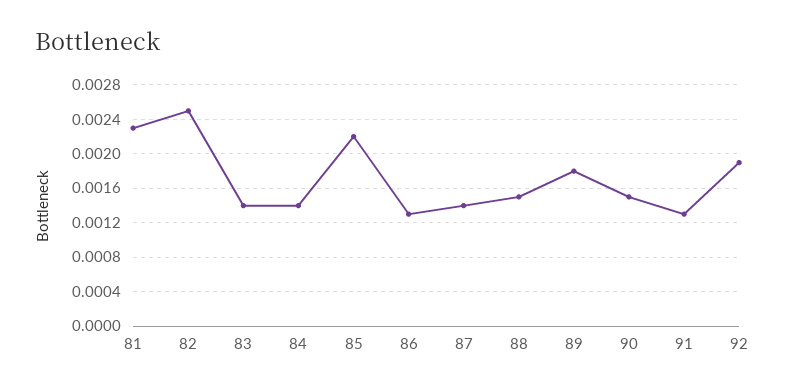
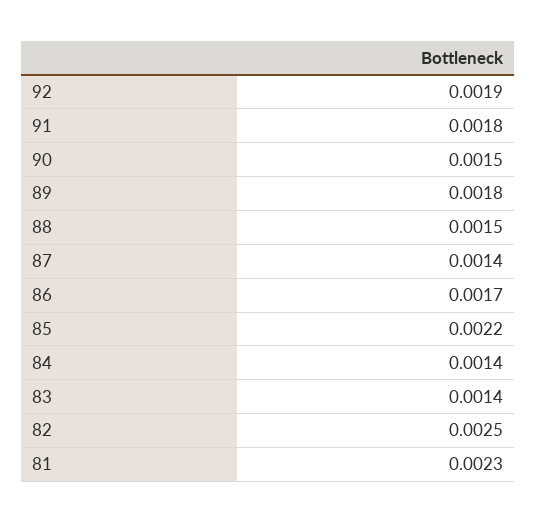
  {
    "81": 0.0023,
    "82": 0.0025,
    "83": 0.0014,
    "84": 0.0014,
    "85": 0.0022,
-   "86": 0.0013,
+   "86": 0.0017,
    "87": 0.0014,
    "88": 0.0015,
    "89": 0.0018,
    "90": 0.0015,
-   "91": 0.0013,
+   "91": 0.0018,
    "92": 0.0019
  }

